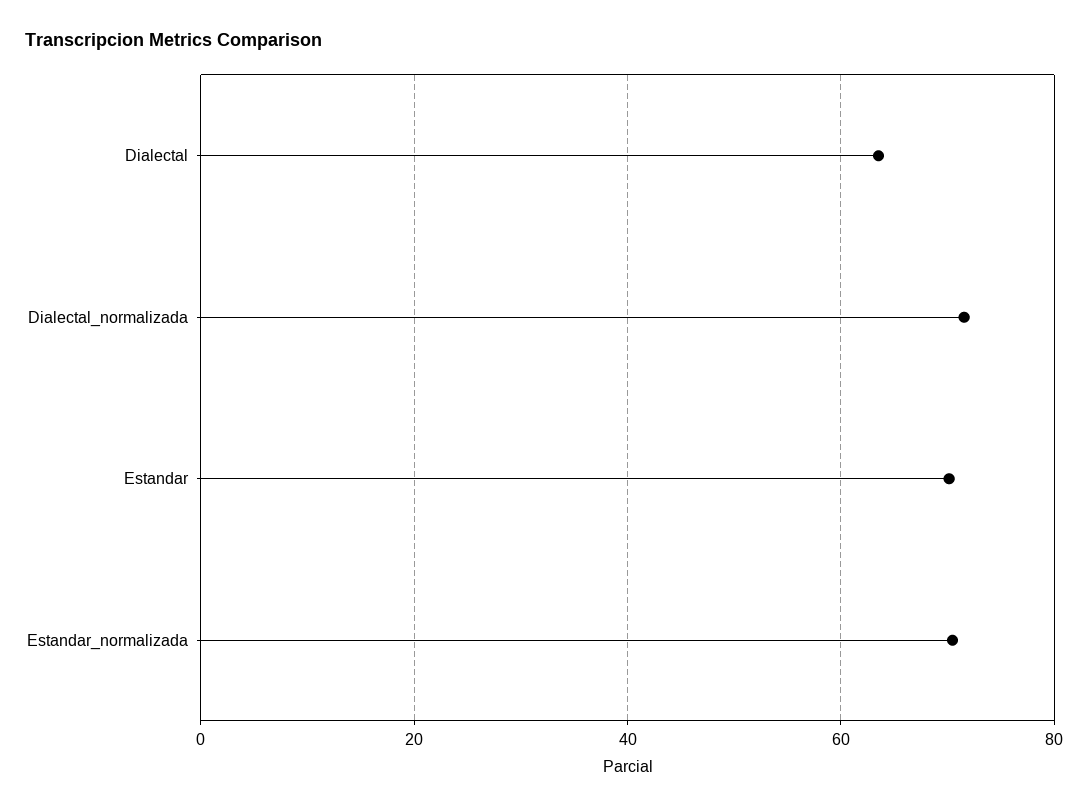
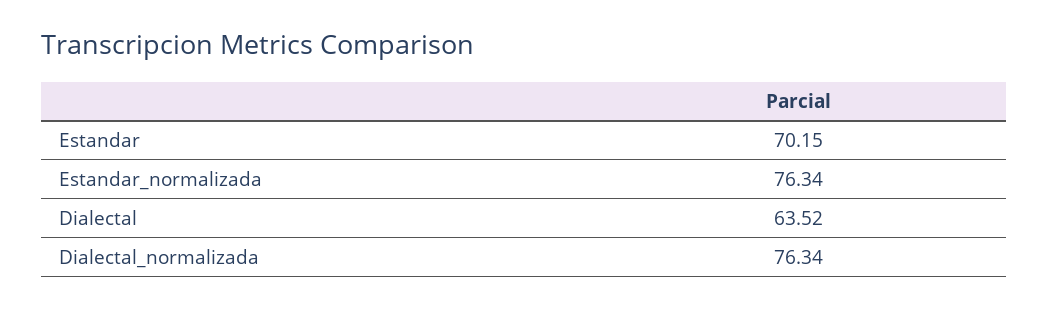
  {
    "Dialectal": 63.52,
-   "Dialectal_normalizada": 72,
+   "Dialectal_normalizada": 76.34,
    "Estandar": 70.15,
-   "Estandar_normalizada": 70
+   "Estandar_normalizada": 76.34
  }

